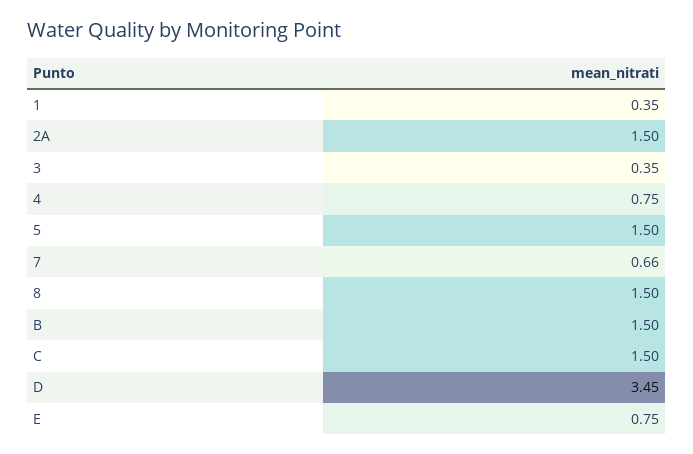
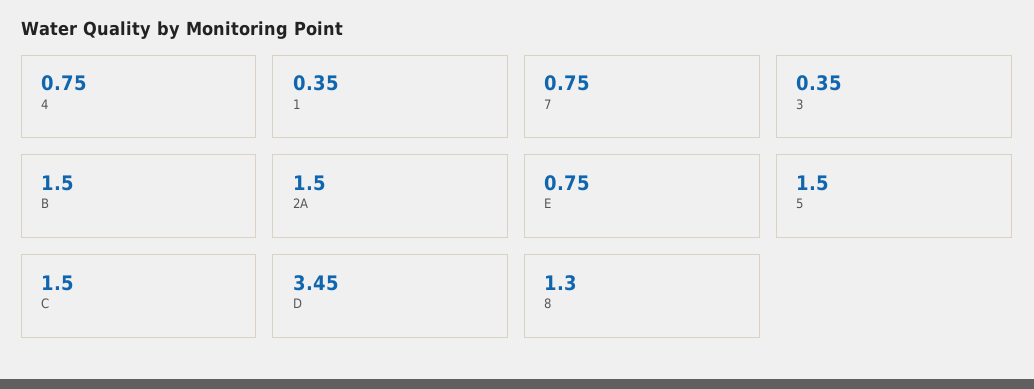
  {
    "1": 0.35,
    "2A": 1.5,
    "3": 0.35,
    "4": 0.75,
    "5": 1.5,
-   "7": 0.66,
+   "7": 0.75,
-   "8": 1.5,
+   "8": 1.3,
    "B": 1.5,
    "C": 1.5,
    "D": 3.45,
    "E": 0.75
  }

